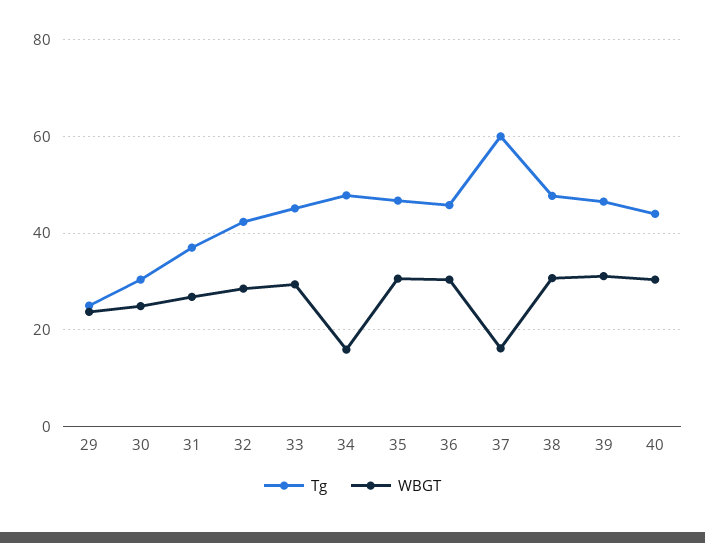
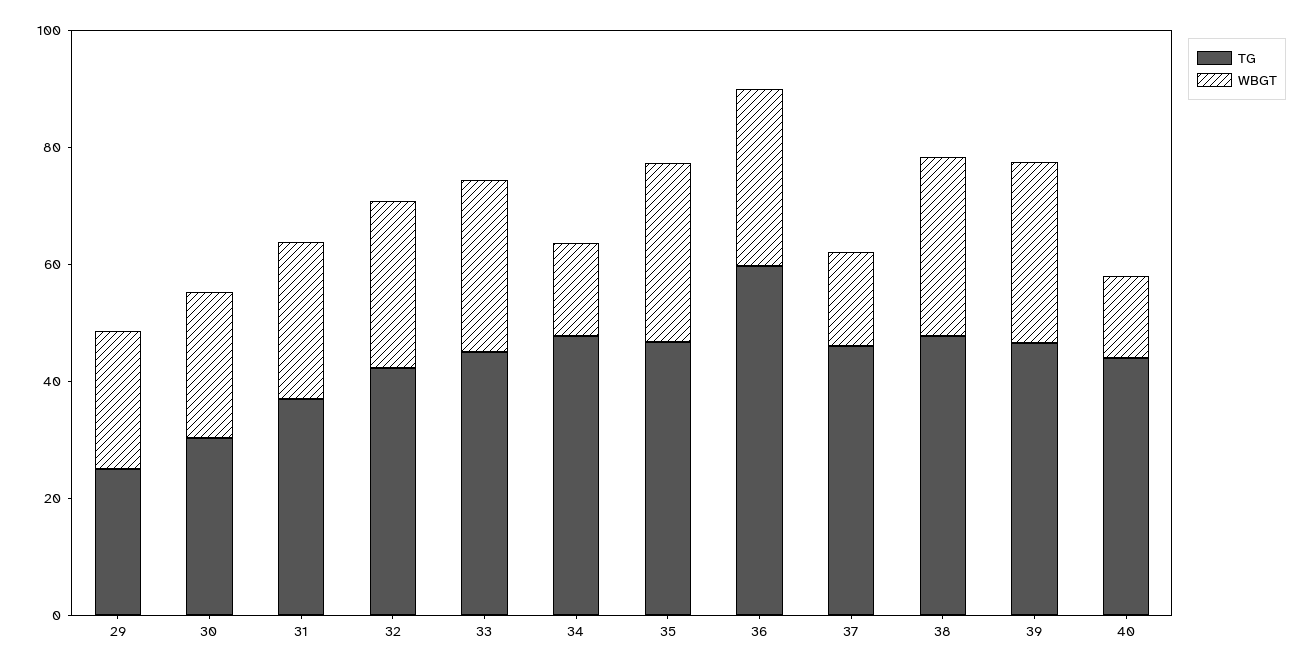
  {
    "Tg": {
      "29": 26,
      "30": 30,
      "31": 38,
      "32": 42,
      "33": 46,
      "34": 48,
      "35": 46,
-     "36": 46,
+     "36": 60,
-     "37": 60,
+     "37": 45,
      "38": 48,
      "39": 46,
      "40": 44
    },
    "WBGT": {
      "29": 24,
      "30": 24,
      "31": 26,
      "32": 28,
      "33": 30,
      "34": 16,
      "35": 30,
      "36": 30,
      "37": 16,
      "38": 30,
      "39": 32,
-     "40": 30
+     "40": 15
    }
  }

